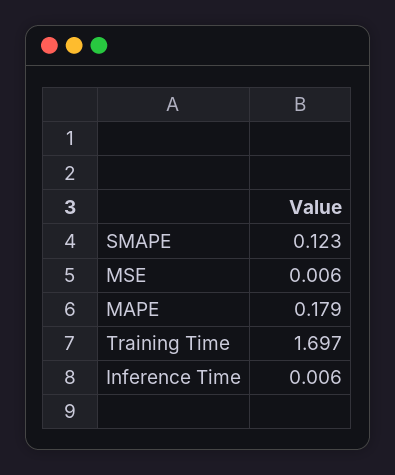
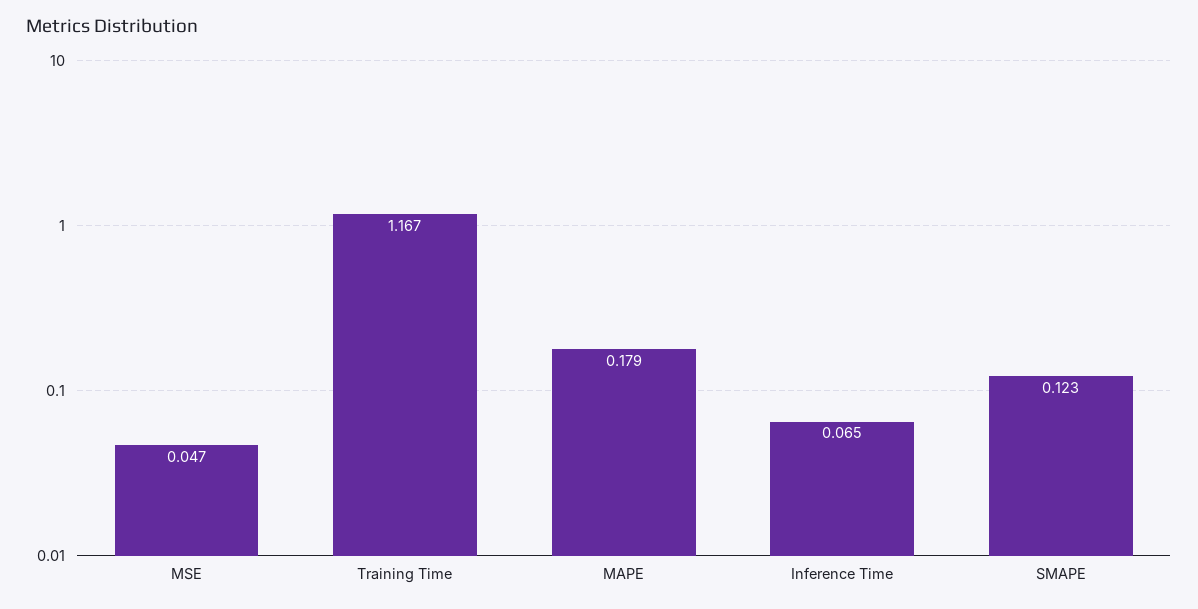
  {
    "SMAPE": 0.123,
-   "MSE": 0.006,
+   "MSE": 0.047,
    "MAPE": 0.179,
-   "Training Time": 1.697,
+   "Training Time": 1.167,
-   "Inference Time": 0.006
+   "Inference Time": 0.065
  }

